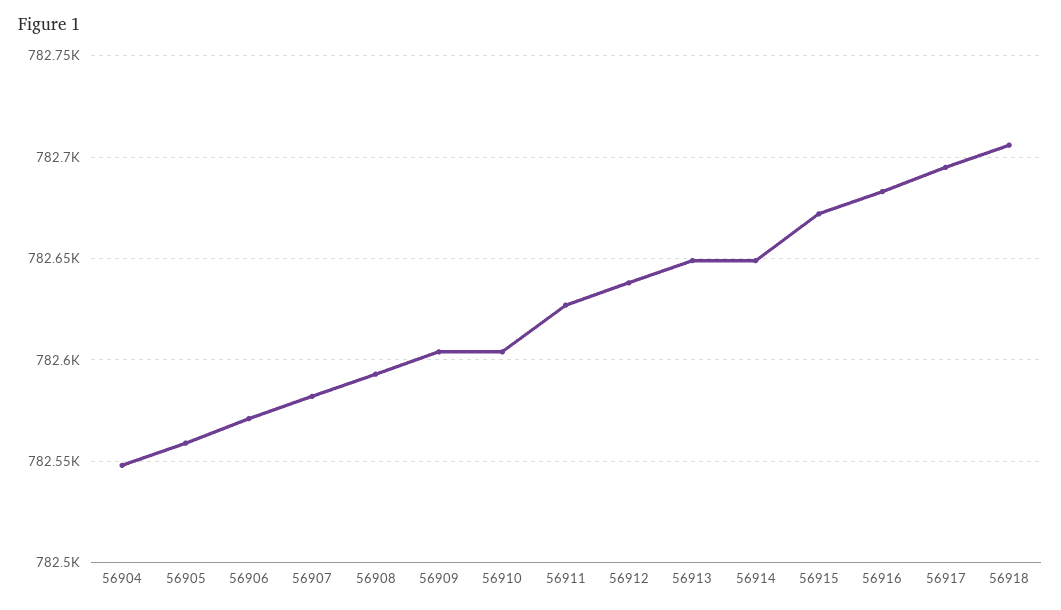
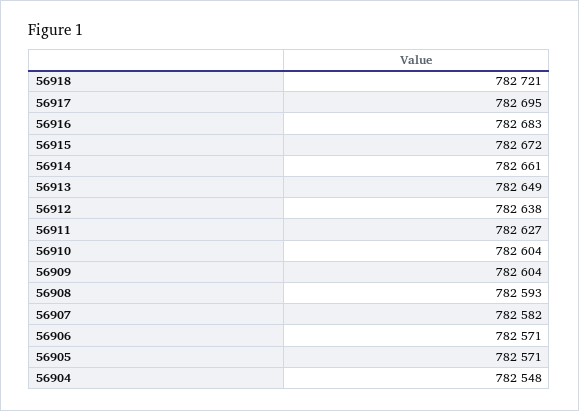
  {
    "56904": 782548,
-   "56905": 782560,
+   "56905": 782571,
    "56906": 782571,
    "56907": 782582,
    "56908": 782593,
    "56909": 782604,
    "56910": 782604,
    "56911": 782627,
    "56912": 782638,
    "56913": 782649,
-   "56914": 782650,
+   "56914": 782661,
    "56915": 782672,
    "56916": 782683,
    "56917": 782695,
-   "56918": 782705
+   "56918": 782721
  }

